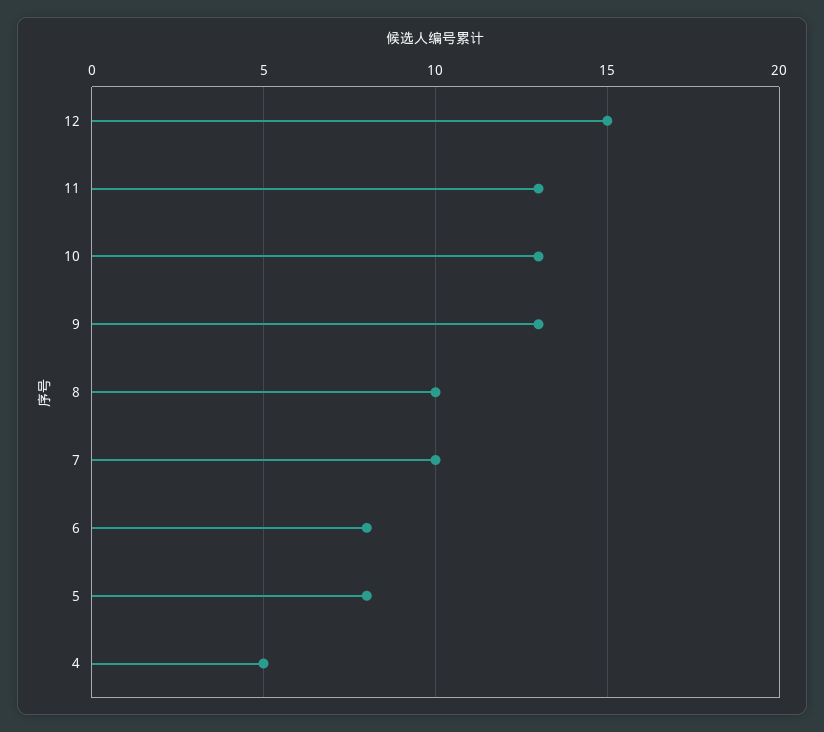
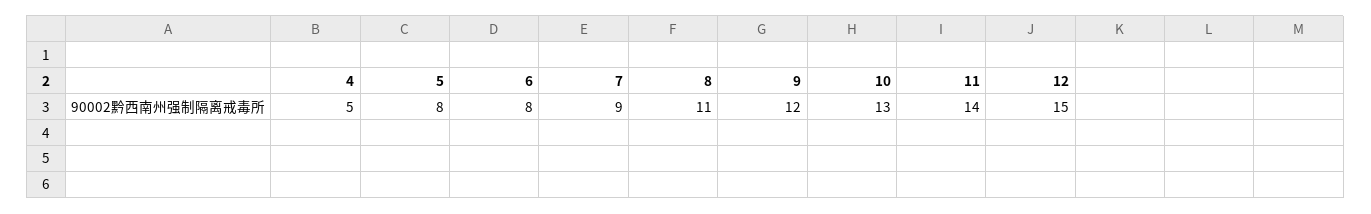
  {
    "12": 15,
-   "11": 13,
+   "11": 14,
    "10": 13,
-   "9": 13,
+   "9": 12,
-   "8": 10,
+   "8": 11,
-   "7": 10,
+   "7": 9,
    "6": 8,
    "5": 8,
    "4": 5
  }

